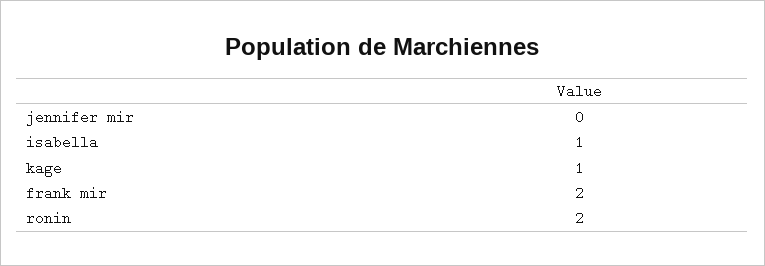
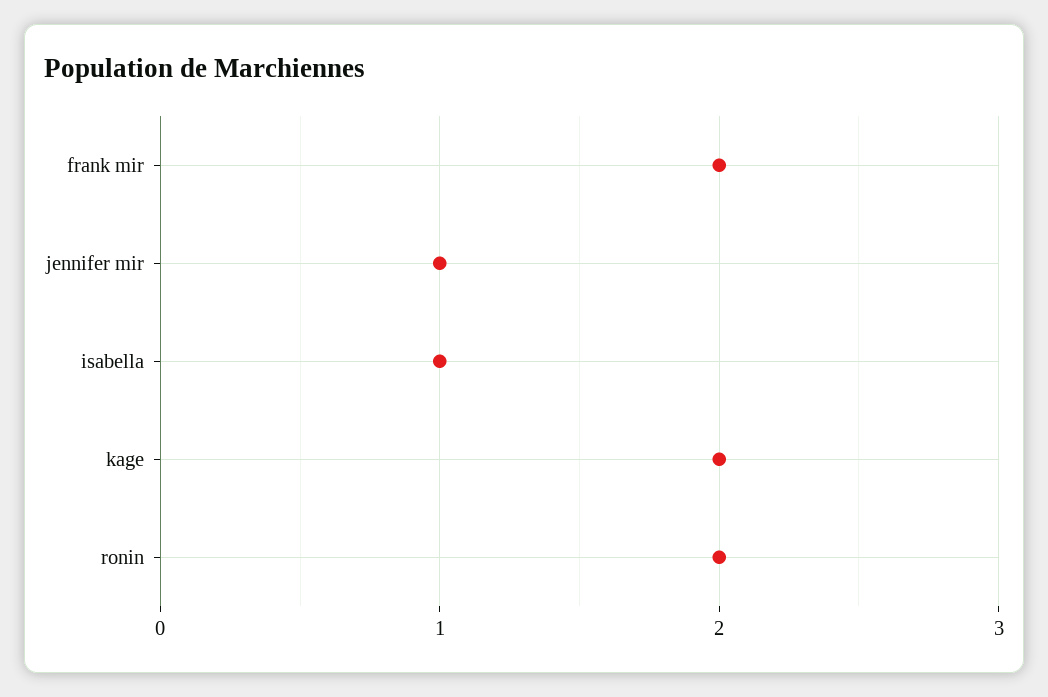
  {
-   "jennifer mir": 0,
+   "jennifer mir": 1,
    "isabella": 1,
-   "kage": 1,
+   "kage": 2,
    "frank mir": 2,
    "ronin": 2
  }

